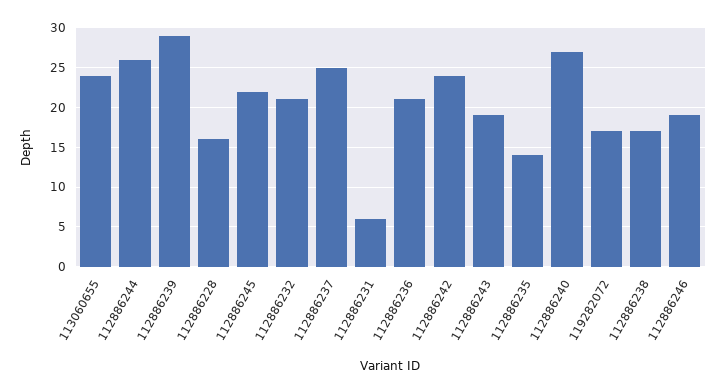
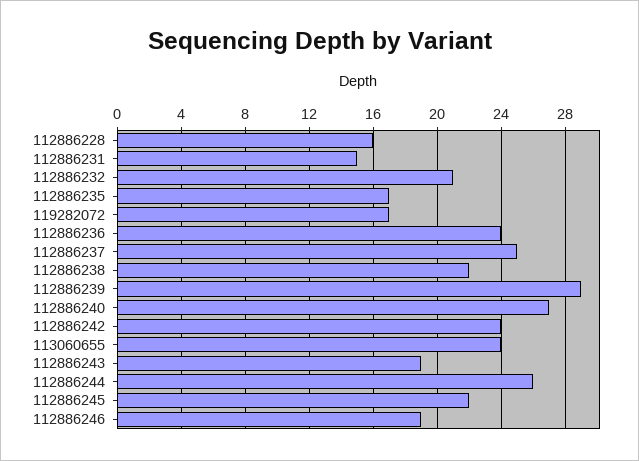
  {
    "113060655": 24,
    "112886244": 26,
    "112886239": 29,
    "112886228": 16,
    "112886245": 22,
    "112886232": 21,
    "112886237": 25,
-   "112886231": 6,
+   "112886231": 15,
-   "112886236": 21,
+   "112886236": 24,
    "112886242": 24,
    "112886243": 19,
-   "112886235": 14,
+   "112886235": 17,
    "112886240": 27,
    "119282072": 17,
-   "112886238": 17,
+   "112886238": 22,
    "112886246": 19
  }

